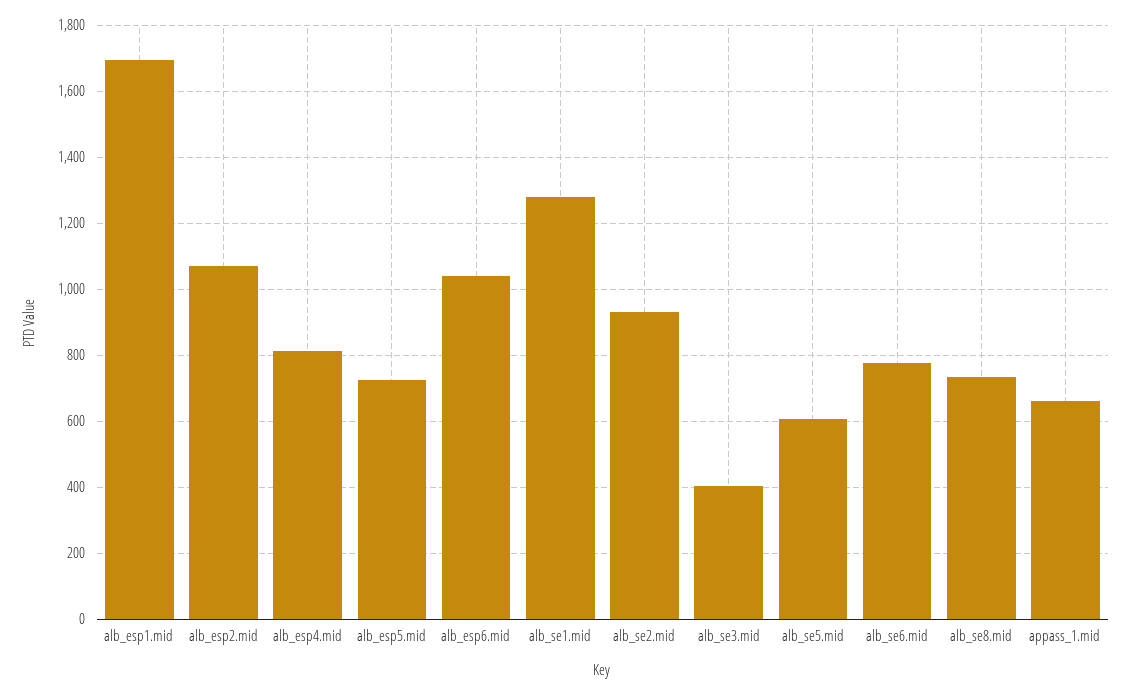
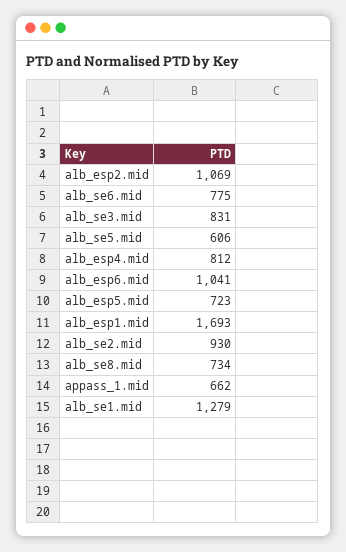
  {
    "alb_esp1.mid": 1693,
    "alb_esp2.mid": 1069,
    "alb_esp4.mid": 812,
    "alb_esp5.mid": 723,
    "alb_esp6.mid": 1041,
    "alb_se1.mid": 1279,
    "alb_se2.mid": 930,
-   "alb_se3.mid": 400,
+   "alb_se3.mid": 831,
    "alb_se5.mid": 606,
    "alb_se6.mid": 775,
    "alb_se8.mid": 734,
    "appass_1.mid": 662
  }

